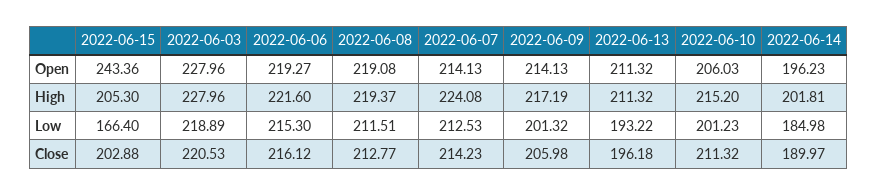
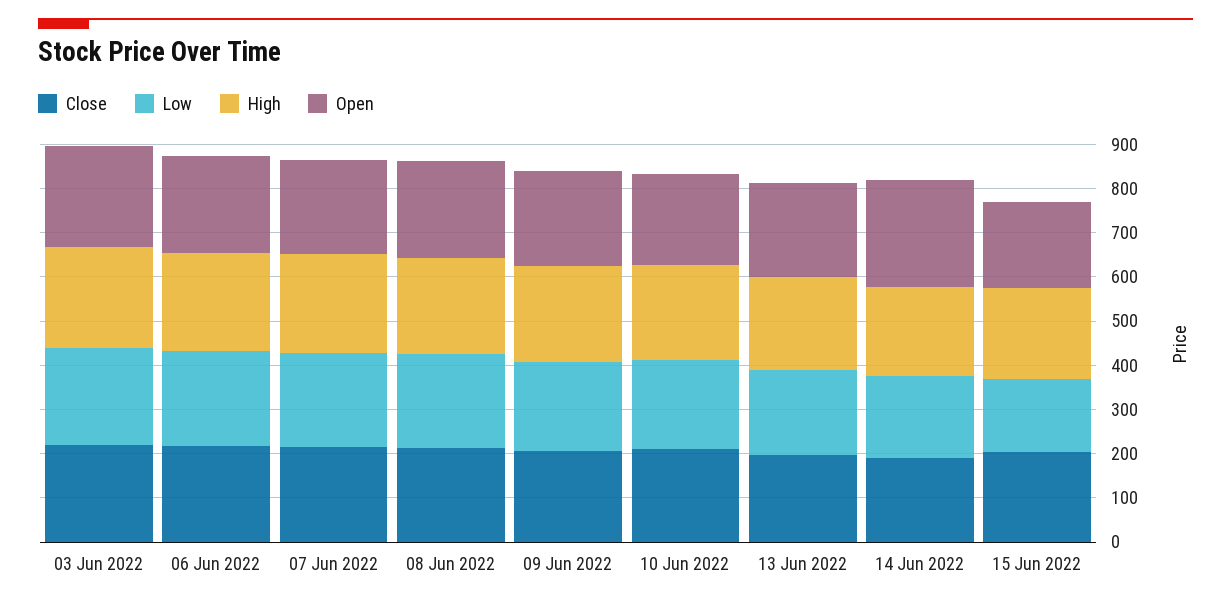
  {
    "Open": {
-     "2022-06-15": 243.36,
+     "2022-06-15": 200,
      "2022-06-03": 227.96,
      "2022-06-06": 219.27,
      "2022-06-08": 219.08,
      "2022-06-07": 214.13,
      "2022-06-09": 214.13,
      "2022-06-13": 211.32,
      "2022-06-10": 206.03,
-     "2022-06-14": 196.23
+     "2022-06-14": 240
    },
    "High": {
      "2022-06-15": 205.3,
      "2022-06-03": 227.96,
      "2022-06-06": 221.6,
      "2022-06-08": 219.37,
      "2022-06-07": 224.08,
      "2022-06-09": 217.19,
      "2022-06-13": 211.32,
      "2022-06-10": 215.2,
      "2022-06-14": 201.81
    },
    "Low": {
      "2022-06-15": 166.4,
      "2022-06-03": 218.89,
      "2022-06-06": 215.3,
      "2022-06-08": 211.51,
      "2022-06-07": 212.53,
      "2022-06-09": 201.32,
      "2022-06-13": 193.22,
      "2022-06-10": 201.23,
      "2022-06-14": 184.98
    },
    "Close": {
      "2022-06-15": 202.88,
      "2022-06-03": 220.53,
      "2022-06-06": 216.12,
      "2022-06-08": 212.77,
      "2022-06-07": 214.23,
      "2022-06-09": 205.98,
      "2022-06-13": 196.18,
      "2022-06-10": 211.32,
      "2022-06-14": 189.97
    }
  }

